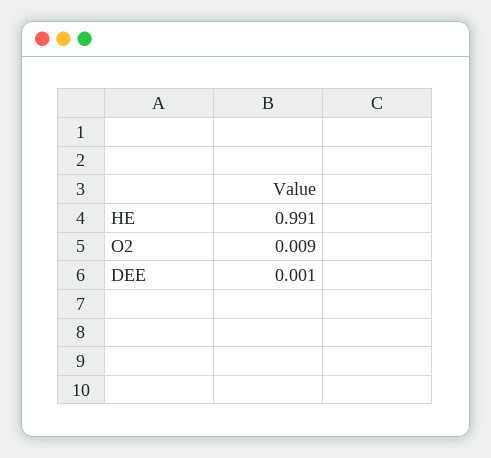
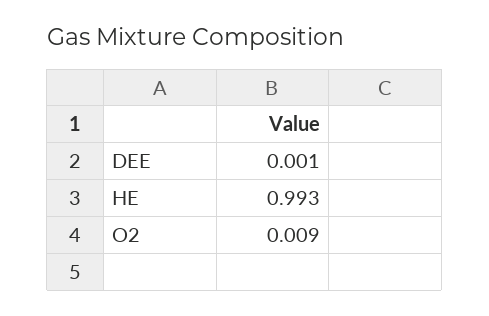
  {
-   "HE": 0.991,
+   "HE": 0.993,
    "O2": 0.009,
    "DEE": 0.001
  }

